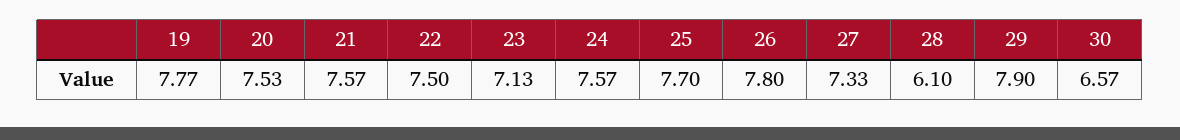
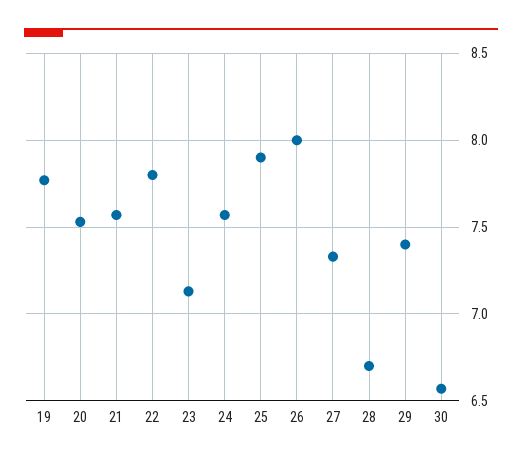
  {
    "19": 7.77,
    "20": 7.53,
    "21": 7.57,
-   "22": 7.5,
+   "22": 7.8,
    "23": 7.13,
    "24": 7.57,
-   "25": 7.7,
+   "25": 7.9,
-   "26": 7.8,
+   "26": 8,
    "27": 7.33,
-   "28": 6.1,
+   "28": 6.7,
-   "29": 7.9,
+   "29": 7.4,
    "30": 6.57
  }

